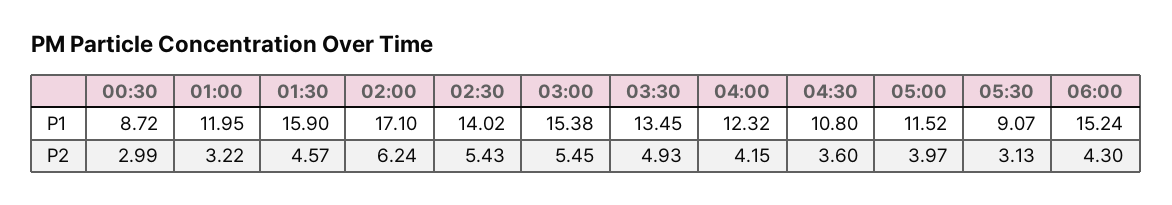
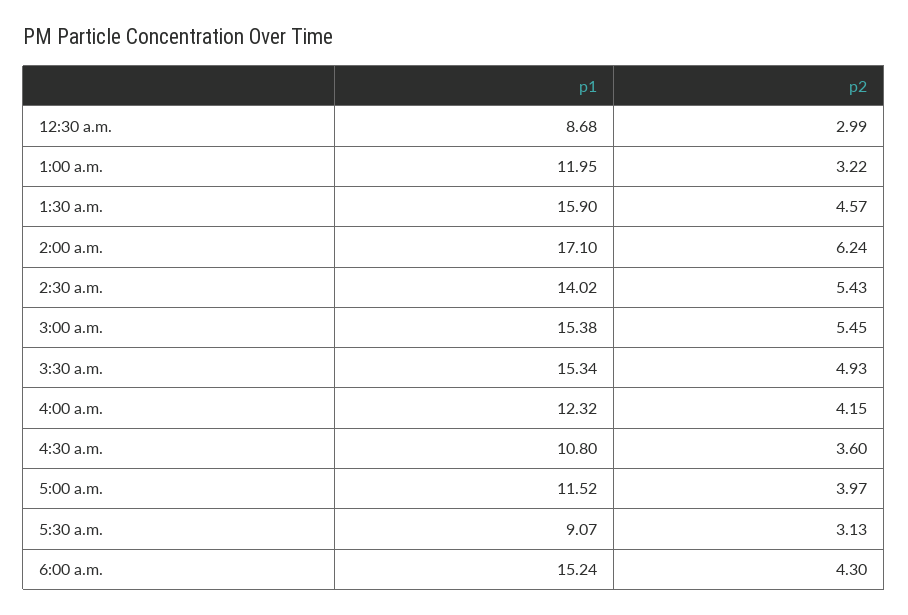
  {
    "00:30": {
-     "P1": 8.72,
+     "P1": 8.68,
      "P2": 2.99
    },
    "01:00": {
      "P1": 11.95,
      "P2": 3.22
    },
    "01:30": {
      "P1": 15.9,
      "P2": 4.57
    },
    "02:00": {
      "P1": 17.1,
      "P2": 6.24
    },
    "02:30": {
      "P1": 14.02,
      "P2": 5.43
    },
    "03:00": {
      "P1": 15.38,
      "P2": 5.45
    },
    "03:30": {
-     "P1": 13.45,
+     "P1": 15.34,
      "P2": 4.93
    },
    "04:00": {
      "P1": 12.32,
      "P2": 4.15
    },
    "04:30": {
      "P1": 10.8,
      "P2": 3.6
    },
    "05:00": {
      "P1": 11.52,
      "P2": 3.97
    },
    "05:30": {
      "P1": 9.07,
      "P2": 3.13
    },
    "06:00": {
      "P1": 15.24,
      "P2": 4.3
    }
  }

